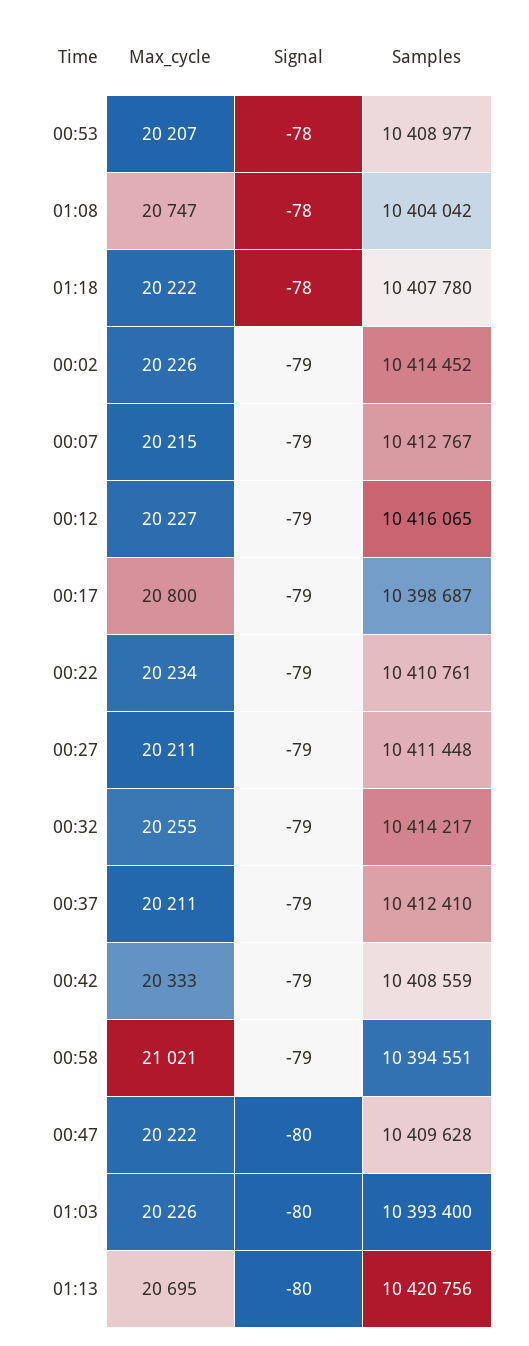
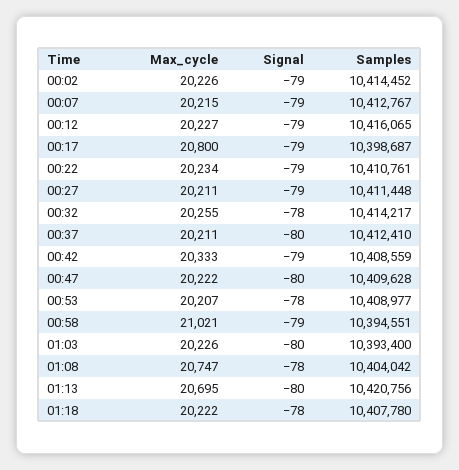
  {
    "Max_cycle": {
      "00:53": 20207,
      "01:08": 20747,
      "01:18": 20222,
      "00:02": 20226,
      "00:07": 20215,
      "00:12": 20227,
      "00:17": 20800,
      "00:22": 20234,
      "00:27": 20211,
      "00:32": 20255,
      "00:37": 20211,
      "00:42": 20333,
      "00:58": 21021,
      "00:47": 20222,
      "01:03": 20226,
      "01:13": 20695
    },
    "Signal": {
      "00:53": -78,
      "01:08": -78,
      "01:18": -78,
      "00:02": -79,
      "00:07": -79,
      "00:12": -79,
      "00:17": -79,
      "00:22": -79,
      "00:27": -79,
-     "00:32": -79,
+     "00:32": -78,
-     "00:37": -79,
+     "00:37": -80,
      "00:42": -79,
      "00:58": -79,
      "00:47": -80,
      "01:03": -80,
      "01:13": -80
    },
    "Samples": {
      "00:53": 10408977,
      "01:08": 10404042,
      "01:18": 10407780,
      "00:02": 10414452,
      "00:07": 10412767,
      "00:12": 10416065,
      "00:17": 10398687,
      "00:22": 10410761,
      "00:27": 10411448,
      "00:32": 10414217,
      "00:37": 10412410,
      "00:42": 10408559,
      "00:58": 10394551,
      "00:47": 10409628,
      "01:03": 10393400,
      "01:13": 10420756
    }
  }

